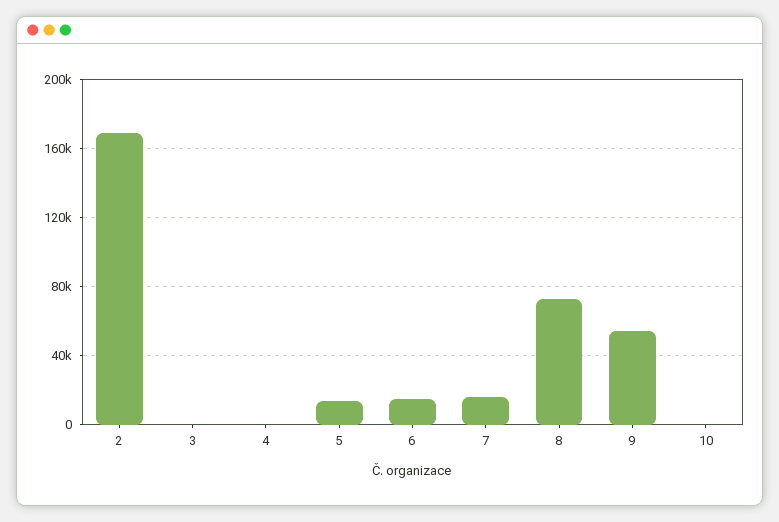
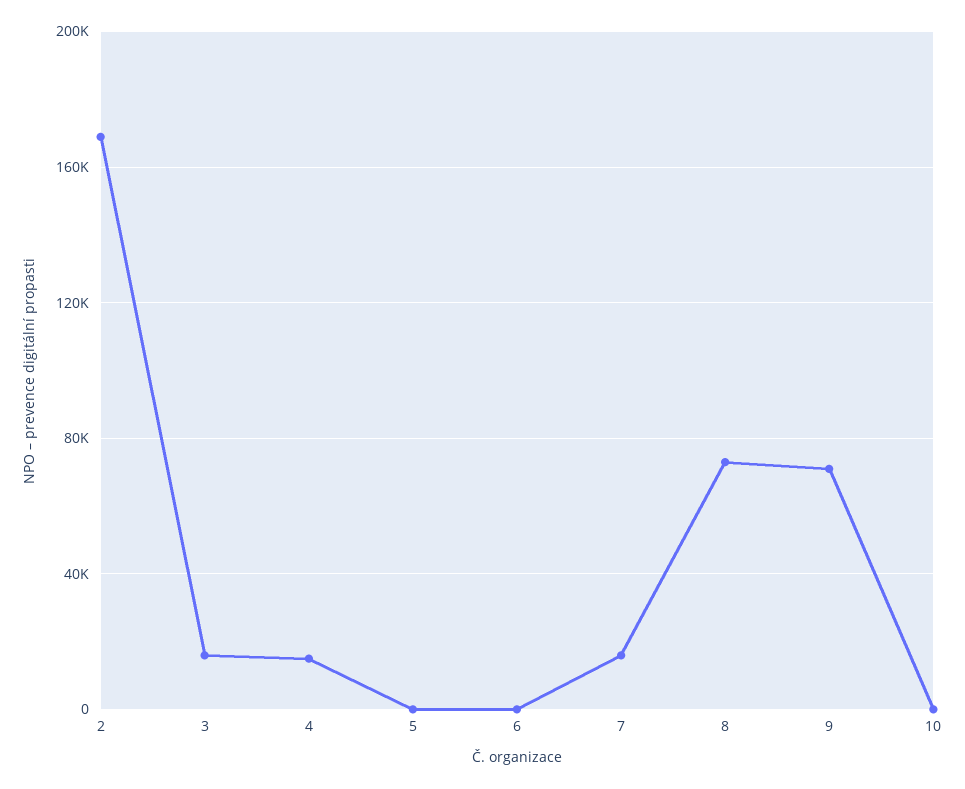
  {
    "2": 170000,
-   "3": 0,
+   "3": 15000,
-   "4": 0,
+   "4": 15000,
-   "5": 15000,
+   "5": 0,
-   "6": 15000,
+   "6": 0,
    "7": 15000,
    "8": 75000,
-   "9": 55000,
+   "9": 70000,
    "10": 0
  }

